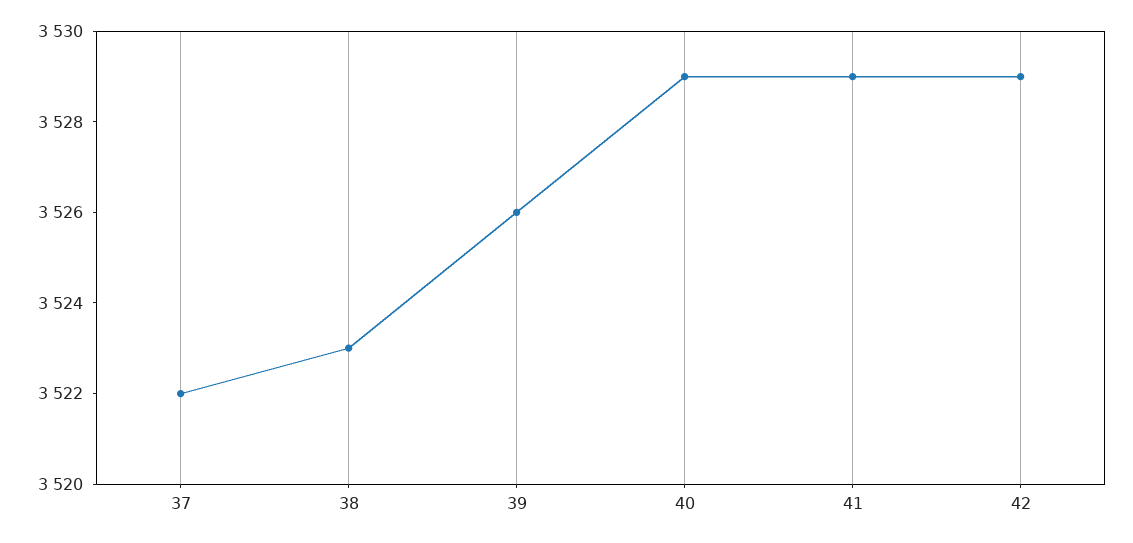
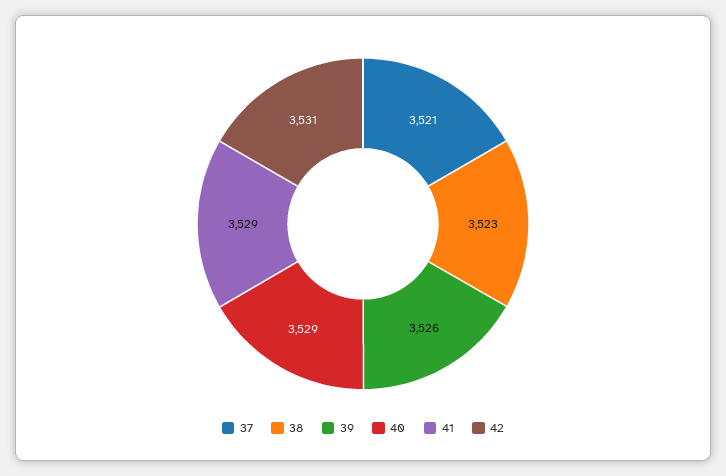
  {
-   "37": 3522,
+   "37": 3521,
    "38": 3523,
    "39": 3526,
    "40": 3529,
    "41": 3529,
-   "42": 3529
+   "42": 3531
  }

